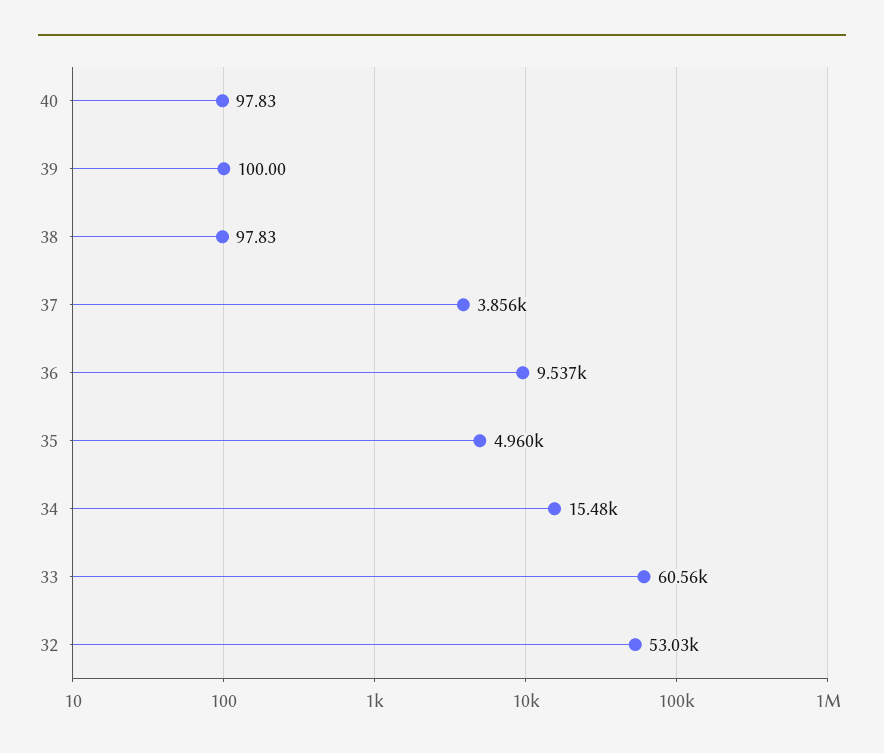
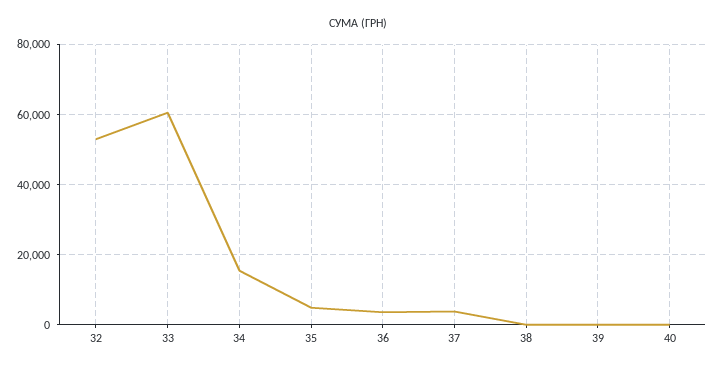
  {
    "40": 97.83,
    "39": 100,
    "38": 97.83,
    "37": 3856,
-   "36": 9537,
+   "36": 4000,
    "35": 4960,
    "34": 15480,
    "33": 60560,
    "32": 53030
  }

